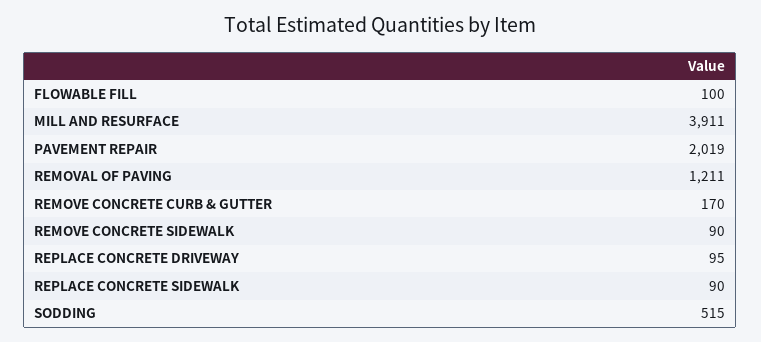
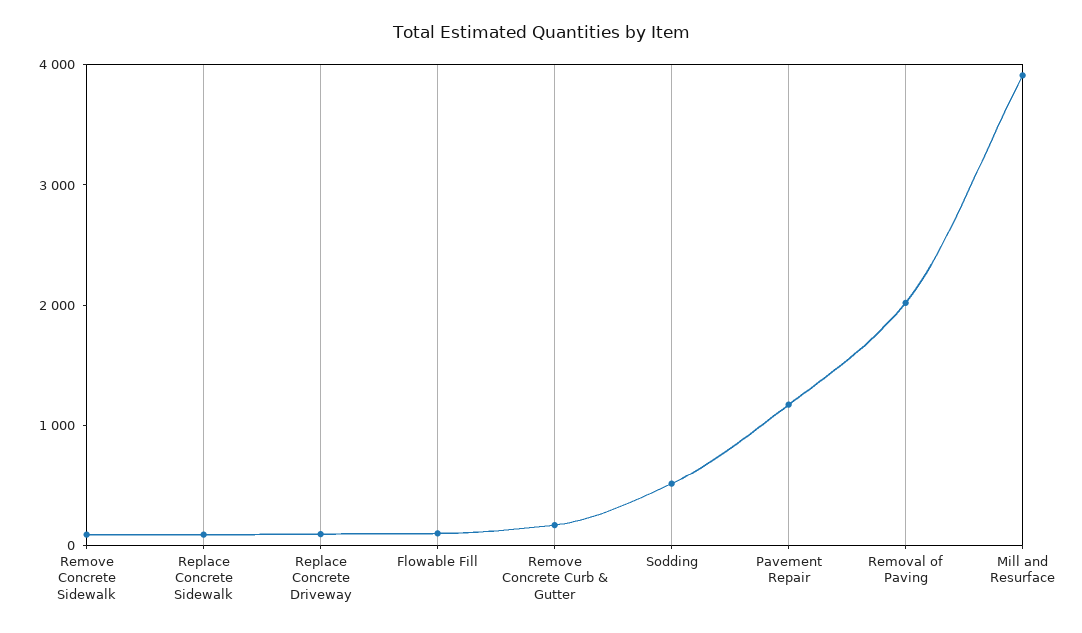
  {
    "FLOWABLE FILL": 100,
    "MILL AND RESURFACE": 3911,
-   "PAVEMENT REPAIR": 2019,
+   "PAVEMENT REPAIR": 1200,
-   "REMOVAL OF PAVING": 1211,
+   "REMOVAL OF PAVING": 2000,
    "REMOVE CONCRETE CURB & GUTTER": 170,
    "REMOVE CONCRETE SIDEWALK": 90,
    "REPLACE CONCRETE DRIVEWAY": 95,
    "REPLACE CONCRETE SIDEWALK": 90,
    "SODDING": 515
  }

